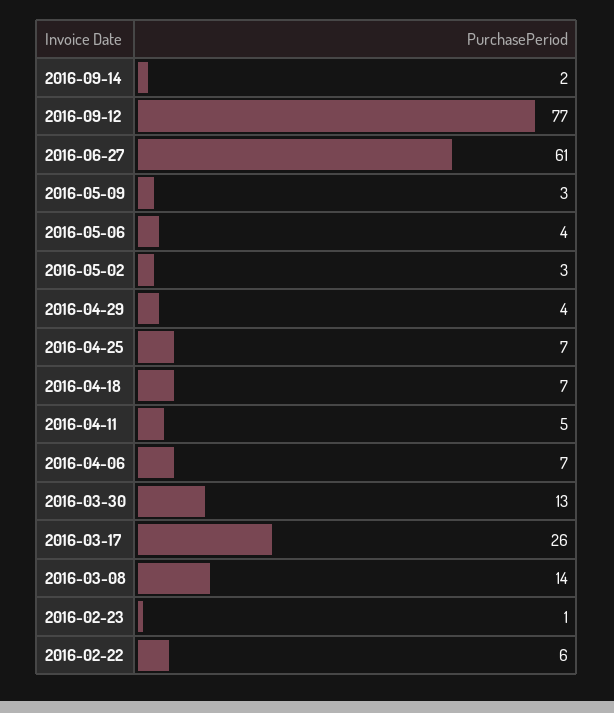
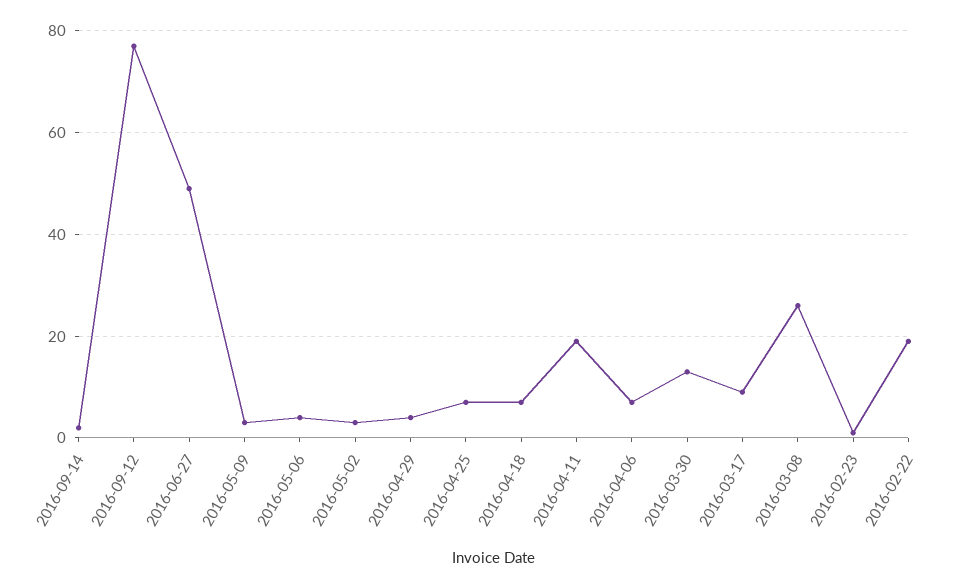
  {
    "2016-09-14": 2,
    "2016-09-12": 77,
-   "2016-06-27": 61,
+   "2016-06-27": 50,
    "2016-05-09": 3,
    "2016-05-06": 4,
    "2016-05-02": 3,
    "2016-04-29": 4,
    "2016-04-25": 7,
    "2016-04-18": 7,
-   "2016-04-11": 5,
+   "2016-04-11": 20,
    "2016-04-06": 7,
    "2016-03-30": 13,
-   "2016-03-17": 26,
+   "2016-03-17": 10,
-   "2016-03-08": 14,
+   "2016-03-08": 25,
    "2016-02-23": 1,
-   "2016-02-22": 6
+   "2016-02-22": 20
  }

